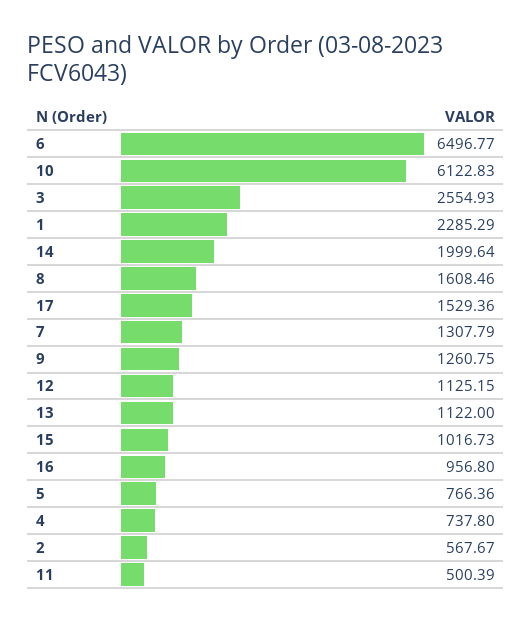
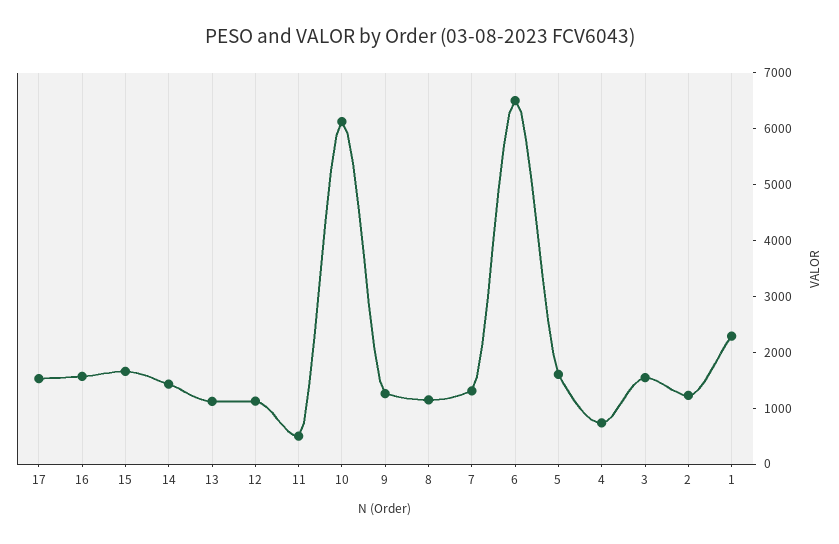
  {
    "6": 6496.77,
    "10": 6122.83,
-   "3": 2554.93,
+   "3": 1600,
    "1": 2285.29,
-   "14": 1999.64,
+   "14": 1400,
-   "8": 1608.46,
+   "8": 1200,
    "17": 1529.36,
    "7": 1307.79,
    "9": 1260.75,
    "12": 1125.15,
    "13": 1122,
-   "15": 1016.73,
+   "15": 1600,
-   "16": 956.8,
+   "16": 1600,
-   "5": 766.36,
+   "5": 1600,
    "4": 737.8,
-   "2": 567.67,
+   "2": 1200,
    "11": 500.39
  }

